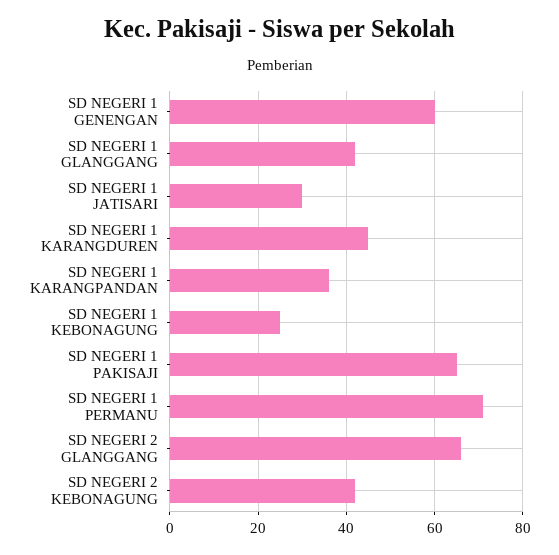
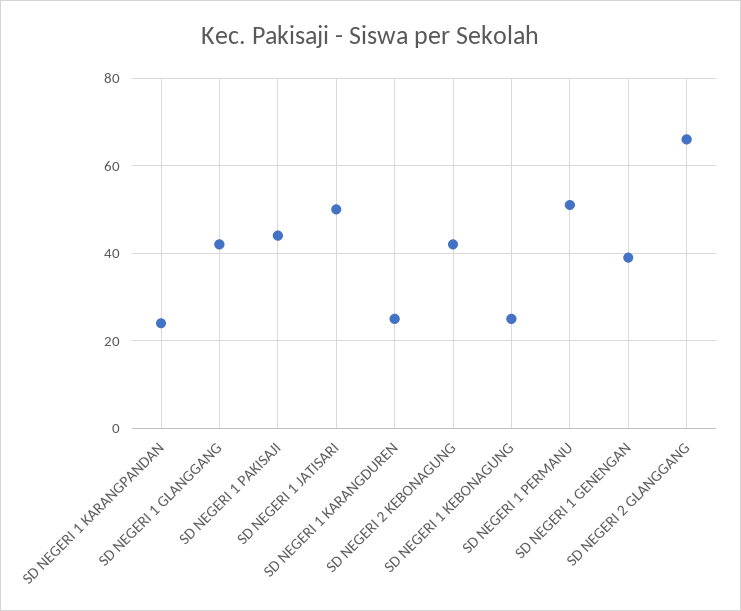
  {
-   "SD NEGERI 1 GENENGAN": 60,
+   "SD NEGERI 1 GENENGAN": 40,
    "SD NEGERI 1 GLANGGANG": 40,
-   "SD NEGERI 1 JATISARI": 30,
+   "SD NEGERI 1 JATISARI": 50,
-   "SD NEGERI 1 KARANGDUREN": 45,
+   "SD NEGERI 1 KARANGDUREN": 25,
-   "SD NEGERI 1 KARANGPANDAN": 35,
+   "SD NEGERI 1 KARANGPANDAN": 25,
    "SD NEGERI 1 KEBONAGUNG": 25,
-   "SD NEGERI 1 PAKISAJI": 65,
+   "SD NEGERI 1 PAKISAJI": 45,
-   "SD NEGERI 1 PERMANU": 70,
+   "SD NEGERI 1 PERMANU": 50,
    "SD NEGERI 2 GLANGGANG": 65,
    "SD NEGERI 2 KEBONAGUNG": 40
  }

